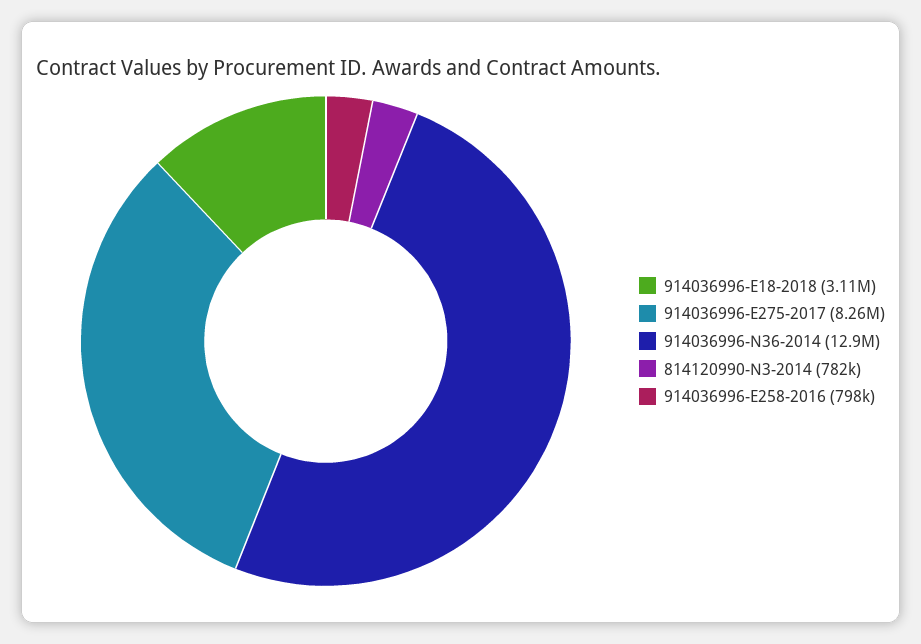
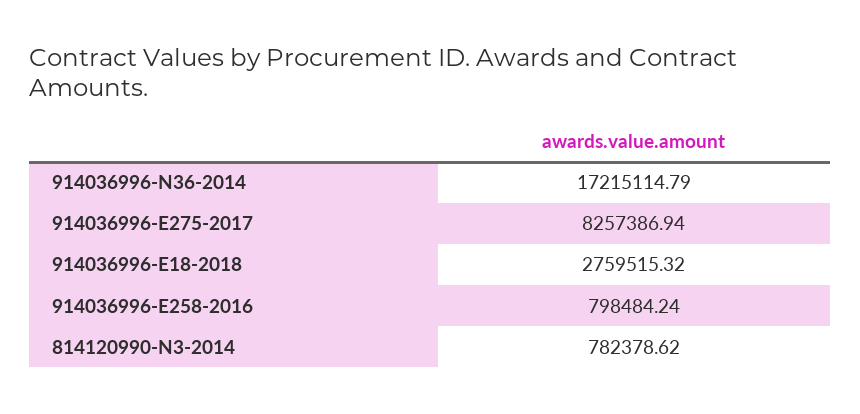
  {
-   "914036996-E18-2018": 3110000,
+   "914036996-E18-2018": 2759515.32,
    "914036996-E275-2017": 8257386.94,
-   "914036996-N36-2014": 12900000,
+   "914036996-N36-2014": 17215114.79,
    "814120990-N3-2014": 782378.62,
    "914036996-E258-2016": 798484.24
  }

